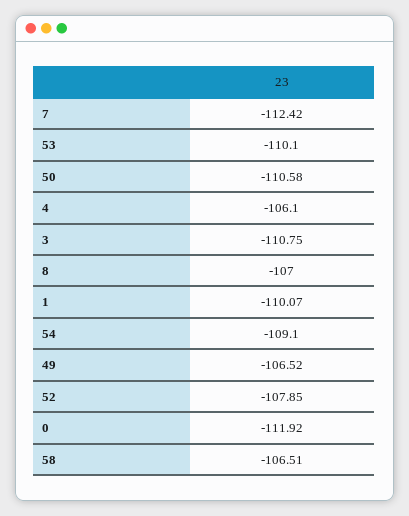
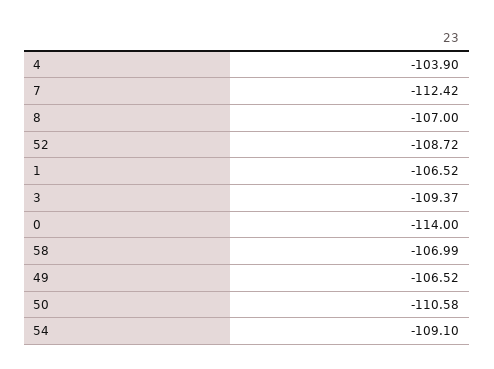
  {
    "7": -112.42,
-   "53": -110.1,
    "50": -110.58,
-   "4": -106.1,
+   "4": -103.9,
-   "3": -110.75,
+   "3": -109.37,
    "8": -107,
-   "1": -110.07,
+   "1": -106.52,
    "54": -109.1,
    "49": -106.52,
-   "52": -107.85,
+   "52": -108.72,
-   "0": -111.92,
+   "0": -114,
-   "58": -106.51
+   "58": -106.99
  }

